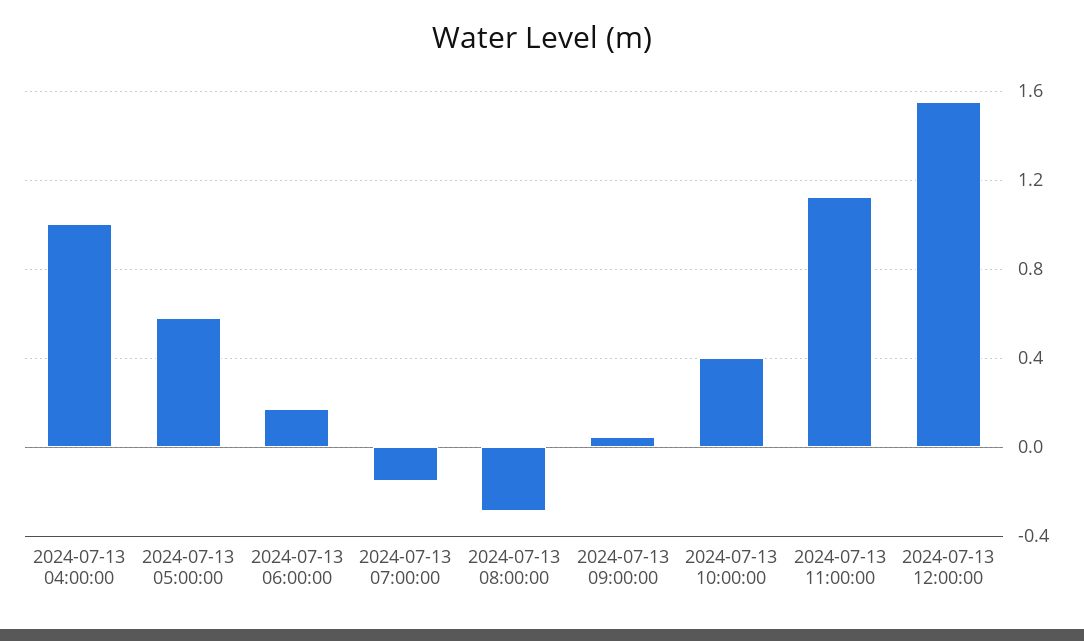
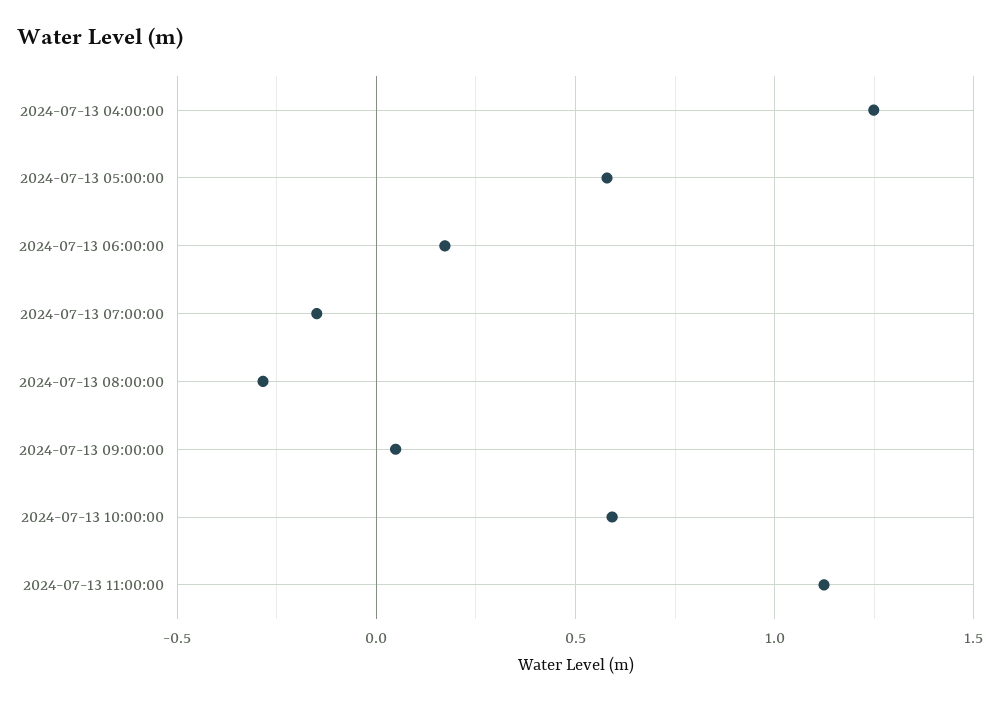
  {
-   "2024-07-13 04:00:00": 1,
+   "2024-07-13 04:00:00": 1.25,
    "2024-07-13 05:00:00": 0.6,
    "2024-07-13 06:00:00": 0.15,
    "2024-07-13 07:00:00": -0.15,
    "2024-07-13 08:00:00": -0.3,
    "2024-07-13 09:00:00": 0.05,
-   "2024-07-13 10:00:00": 0.4,
+   "2024-07-13 10:00:00": 0.6,
-   "2024-07-13 11:00:00": 1.1,
+   "2024-07-13 11:00:00": 1.1
-   "2024-07-13 12:00:00": 1.55
  }

